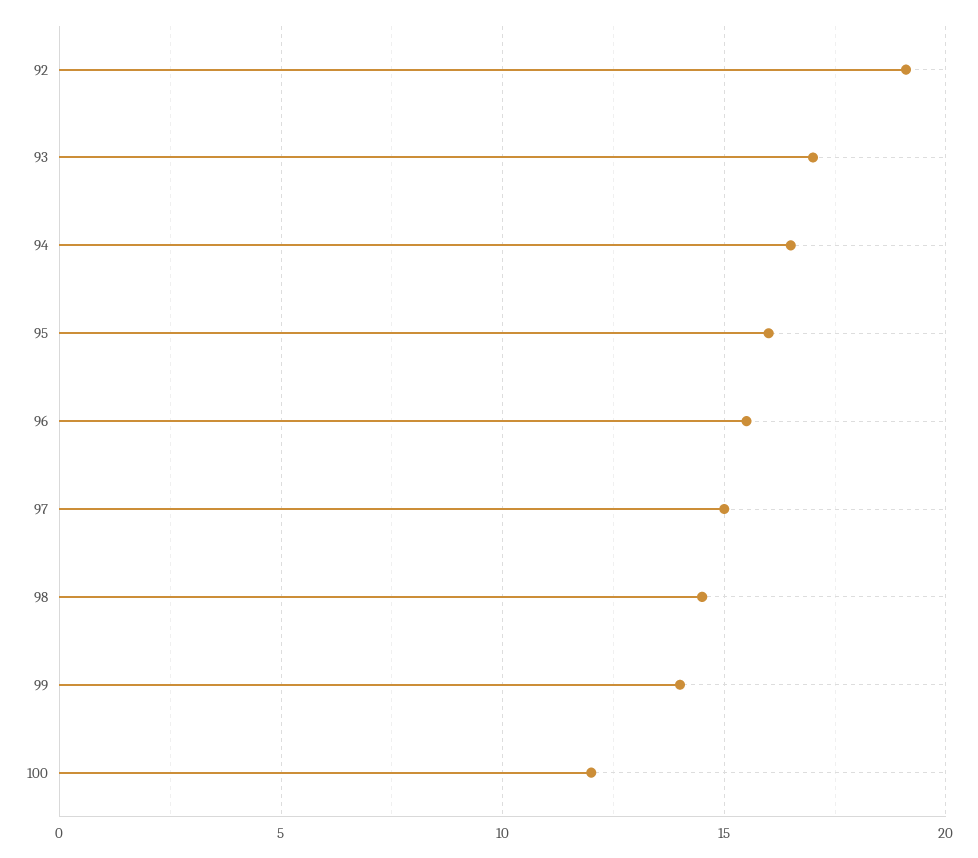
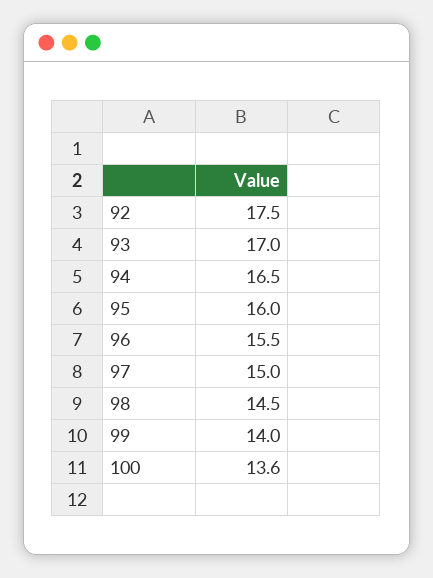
  {
-   "92": 19,
+   "92": 17.5,
    "93": 17,
    "94": 16.5,
    "95": 16,
    "96": 15.5,
    "97": 15,
    "98": 14.5,
    "99": 14,
-   "100": 12
+   "100": 13.6
  }

